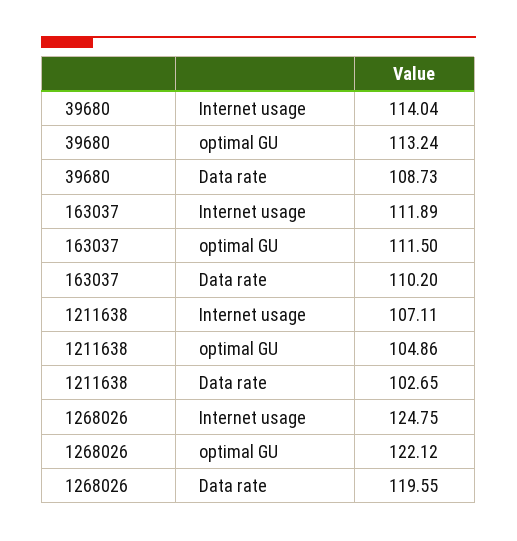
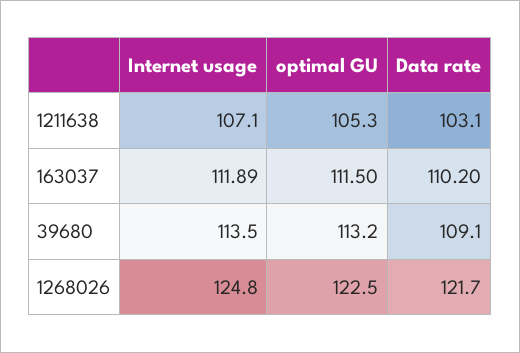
  {
    "39680": {
-     "Internet usage": 114.04,
+     "Internet usage": 113.5,
      "optimal GU": 113.24,
-     "Data rate": 108.73
+     "Data rate": 109.1
    },
    "163037": {
      "Internet usage": 111.89,
      "optimal GU": 111.5,
      "Data rate": 110.2
    },
    "1211638": {
      "Internet usage": 107.11,
-     "optimal GU": 104.86,
+     "optimal GU": 105.3,
-     "Data rate": 102.65
+     "Data rate": 103.1
    },
    "1268026": {
      "Internet usage": 124.75,
-     "optimal GU": 122.12,
+     "optimal GU": 122.5,
-     "Data rate": 119.55
+     "Data rate": 121.7
    }
  }

